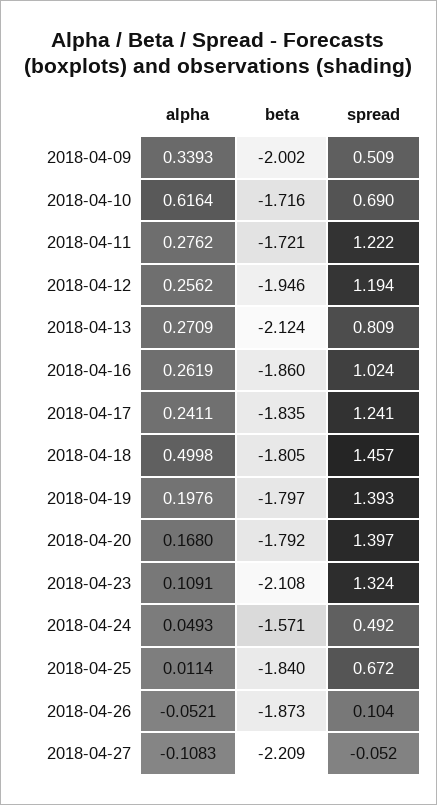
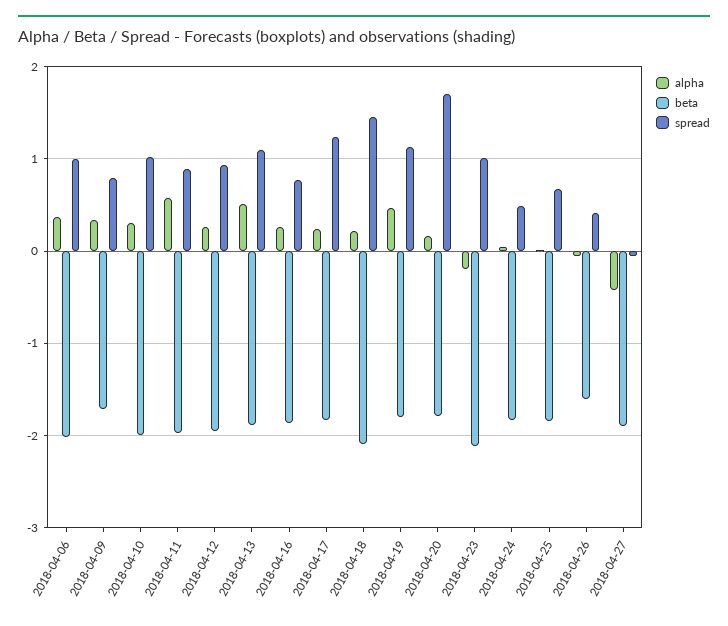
  {
    "alpha": {
      "2018-04-09": 0.3393,
-     "2018-04-10": 0.6164,
+     "2018-04-10": 0.3,
-     "2018-04-11": 0.2762,
+     "2018-04-11": 0.6,
      "2018-04-12": 0.2562,
-     "2018-04-13": 0.2709,
+     "2018-04-13": 0.5,
      "2018-04-16": 0.2619,
      "2018-04-17": 0.2411,
-     "2018-04-18": 0.4998,
+     "2018-04-18": 0.2,
-     "2018-04-19": 0.1976,
+     "2018-04-19": 0.5,
      "2018-04-20": 0.168,
-     "2018-04-23": 0.1091,
+     "2018-04-23": -0.2,
      "2018-04-24": 0.0493,
      "2018-04-25": 0.0114,
      "2018-04-26": -0.0521,
-     "2018-04-27": -0.1083
+     "2018-04-27": -0.4,
+     "2018-04-06": 0.4
    },
    "beta": {
-     "2018-04-09": -2.002,
+     "2018-04-09": -1.7,
-     "2018-04-10": -1.716,
+     "2018-04-10": -2,
-     "2018-04-11": -1.721,
+     "2018-04-11": -2,
      "2018-04-12": -1.946,
-     "2018-04-13": -2.124,
+     "2018-04-13": -1.9,
      "2018-04-16": -1.86,
      "2018-04-17": -1.835,
-     "2018-04-18": -1.805,
+     "2018-04-18": -2.1,
      "2018-04-19": -1.797,
      "2018-04-20": -1.792,
      "2018-04-23": -2.108,
-     "2018-04-24": -1.571,
+     "2018-04-24": -1.8,
      "2018-04-25": -1.84,
-     "2018-04-26": -1.873,
+     "2018-04-26": -1.6,
-     "2018-04-27": -2.209
+     "2018-04-27": -1.9,
+     "2018-04-06": -2
    },
    "spread": {
-     "2018-04-09": 0.509,
+     "2018-04-09": 0.8,
-     "2018-04-10": 0.69,
+     "2018-04-10": 1,
-     "2018-04-11": 1.222,
+     "2018-04-11": 0.9,
-     "2018-04-12": 1.194,
+     "2018-04-12": 0.9,
-     "2018-04-13": 0.809,
+     "2018-04-13": 1.1,
-     "2018-04-16": 1.024,
+     "2018-04-16": 0.8,
      "2018-04-17": 1.241,
      "2018-04-18": 1.457,
-     "2018-04-19": 1.393,
+     "2018-04-19": 1.1,
-     "2018-04-20": 1.397,
+     "2018-04-20": 1.7,
-     "2018-04-23": 1.324,
+     "2018-04-23": 1,
      "2018-04-24": 0.492,
      "2018-04-25": 0.672,
-     "2018-04-26": 0.104,
+     "2018-04-26": 0.4,
-     "2018-04-27": -0.052
+     "2018-04-27": -0.052,
+     "2018-04-06": 1
    }
  }

